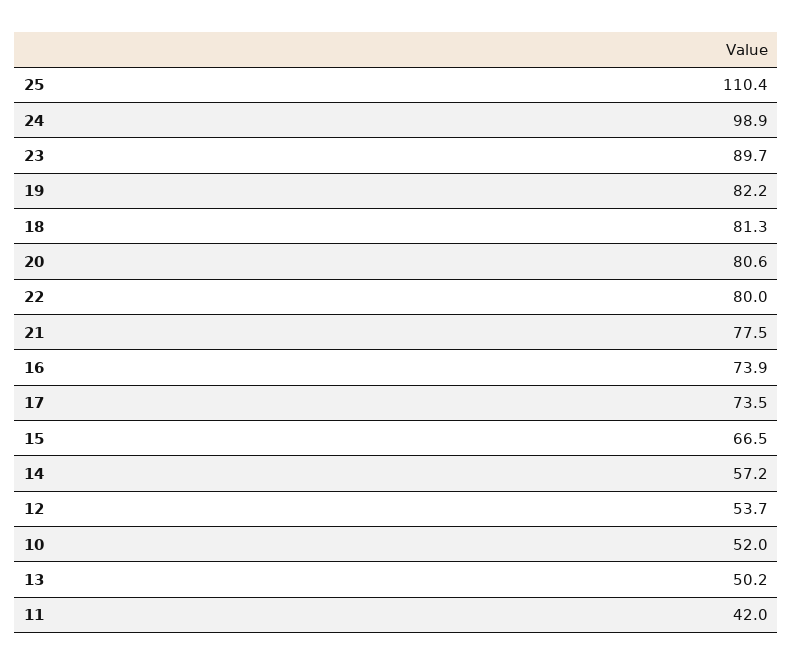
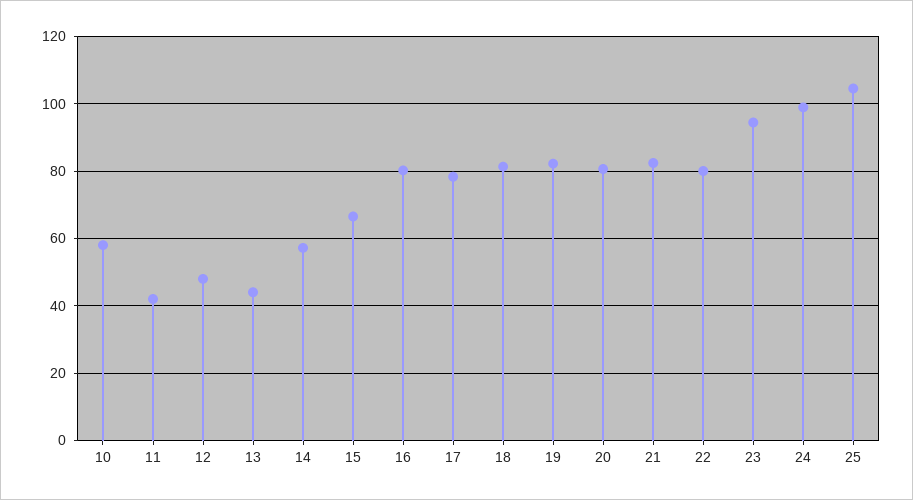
  {
-   "25": 110.4,
+   "25": 104,
    "24": 98.9,
-   "23": 89.7,
+   "23": 94,
    "19": 82.2,
    "18": 81.3,
    "20": 80.6,
    "22": 80,
-   "21": 77.5,
+   "21": 82,
-   "16": 73.9,
+   "16": 80,
-   "17": 73.5,
+   "17": 78,
    "15": 66.5,
    "14": 57.2,
-   "12": 53.7,
+   "12": 48,
-   "10": 52,
+   "10": 58,
-   "13": 50.2,
+   "13": 44,
    "11": 42
  }

